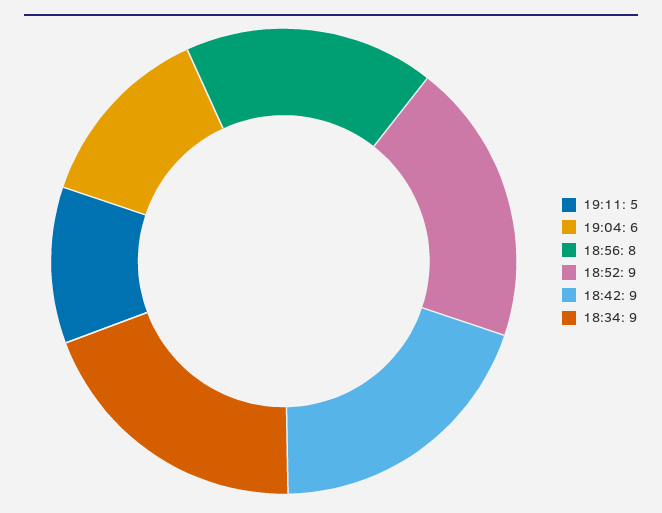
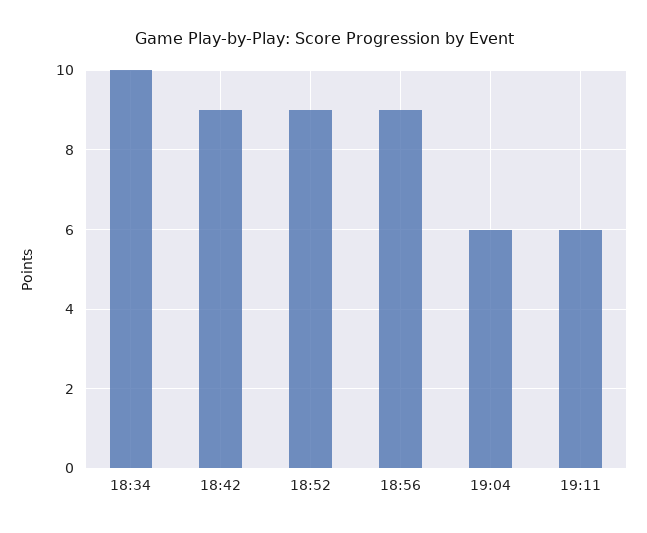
  {
-   "19:11": 5,
+   "19:11": 6,
    "19:04": 6,
-   "18:56": 8,
+   "18:56": 9,
    "18:52": 9,
    "18:42": 9,
-   "18:34": 9
+   "18:34": 10
  }

